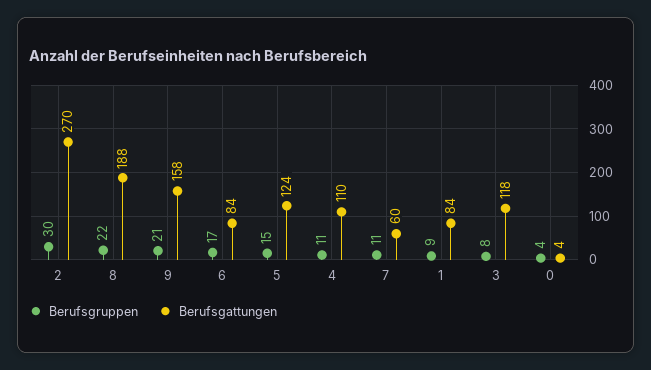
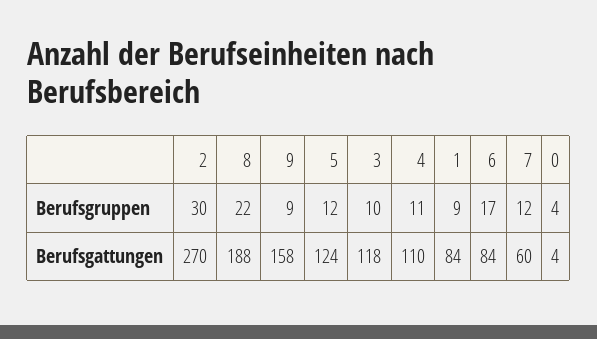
  {
    "Berufsgruppen": {
      "2": 30,
      "8": 22,
-     "9": 21,
+     "9": 9,
      "6": 17,
-     "5": 15,
+     "5": 12,
      "4": 11,
-     "7": 11,
+     "7": 12,
      "1": 9,
-     "3": 8,
+     "3": 10,
      "0": 4
    },
    "Berufsgattungen": {
      "2": 270,
      "8": 188,
      "9": 158,
      "6": 84,
      "5": 124,
      "4": 110,
      "7": 60,
      "1": 84,
      "3": 118,
      "0": 4
    }
  }

